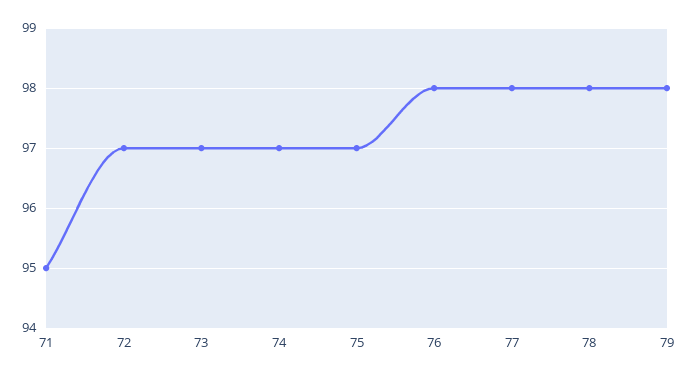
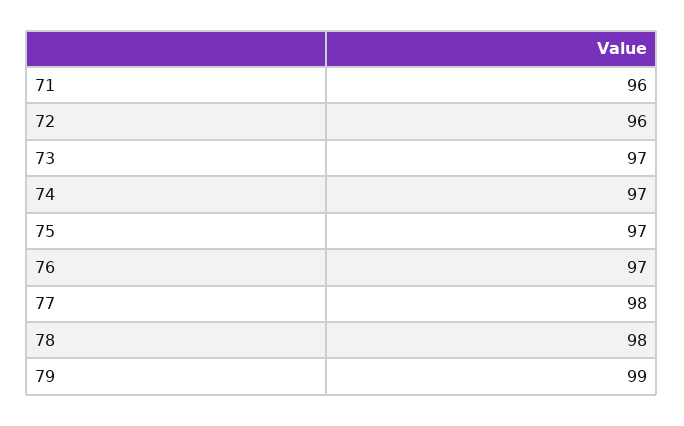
  {
-   "71": 95,
+   "71": 96,
-   "72": 97,
+   "72": 96,
    "73": 97,
    "74": 97,
    "75": 97,
-   "76": 98,
+   "76": 97,
    "77": 98,
    "78": 98,
-   "79": 98
+   "79": 99
  }

